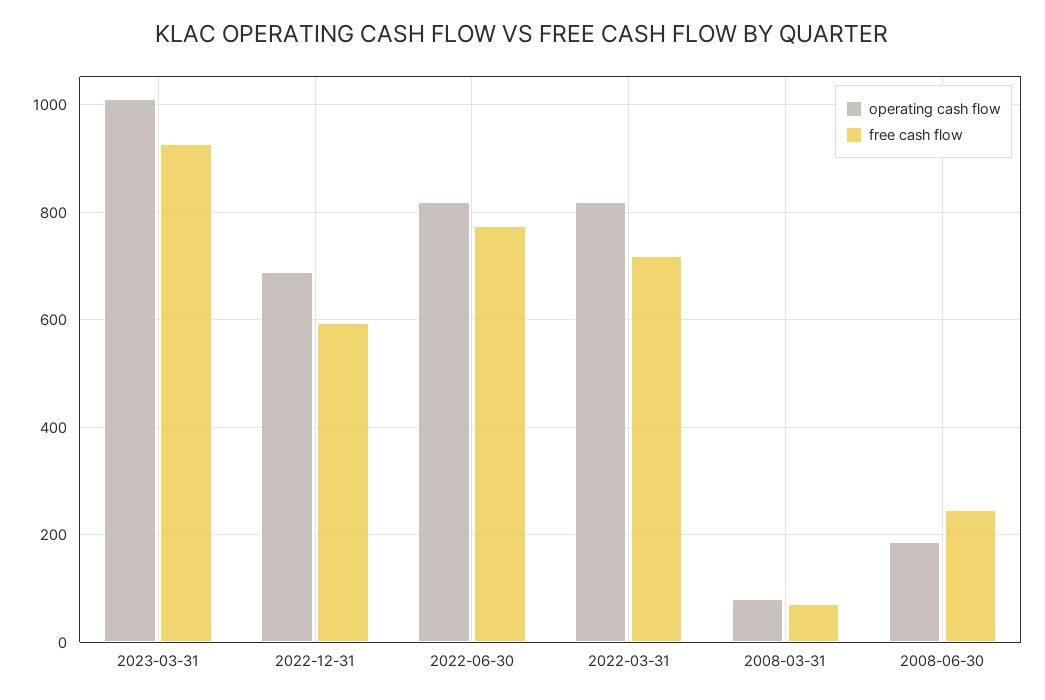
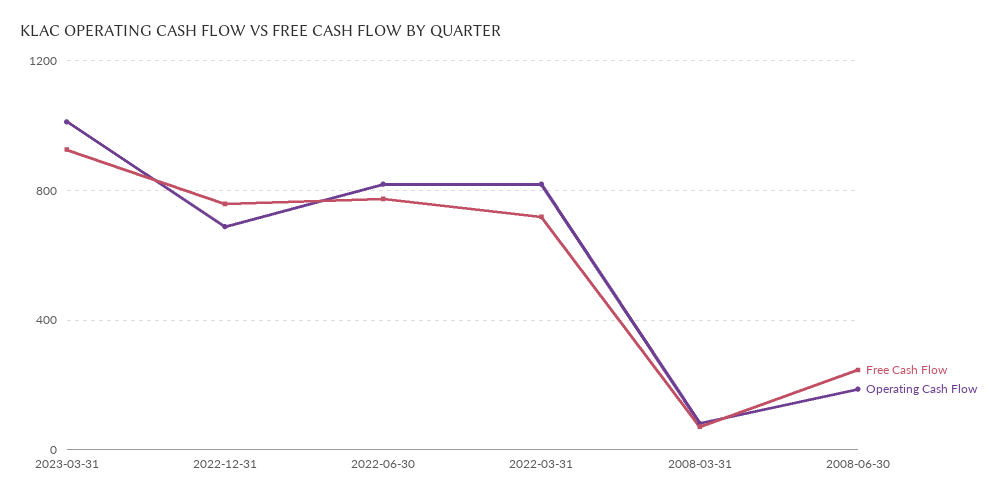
  {
    "operating cash flow": {
      "2023-03-31": 1020,
      "2022-12-31": 680,
      "2022-06-30": 820,
      "2022-03-31": 820,
      "2008-03-31": 80,
      "2008-06-30": 180
    },
    "free cash flow": {
      "2023-03-31": 920,
-     "2022-12-31": 600,
+     "2022-12-31": 750,
      "2022-06-30": 780,
      "2022-03-31": 720,
      "2008-03-31": 80,
      "2008-06-30": 240
    }
  }

